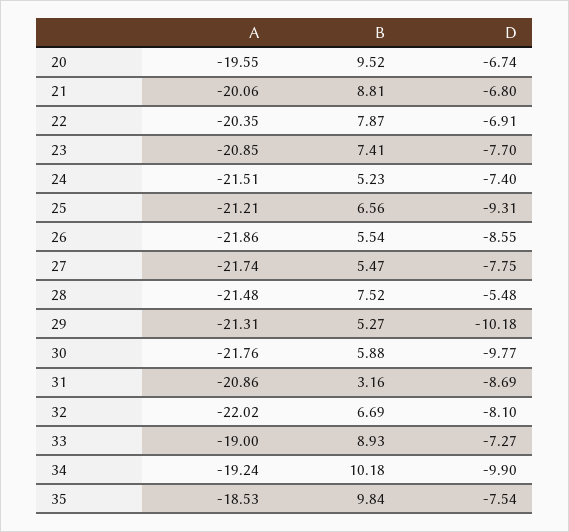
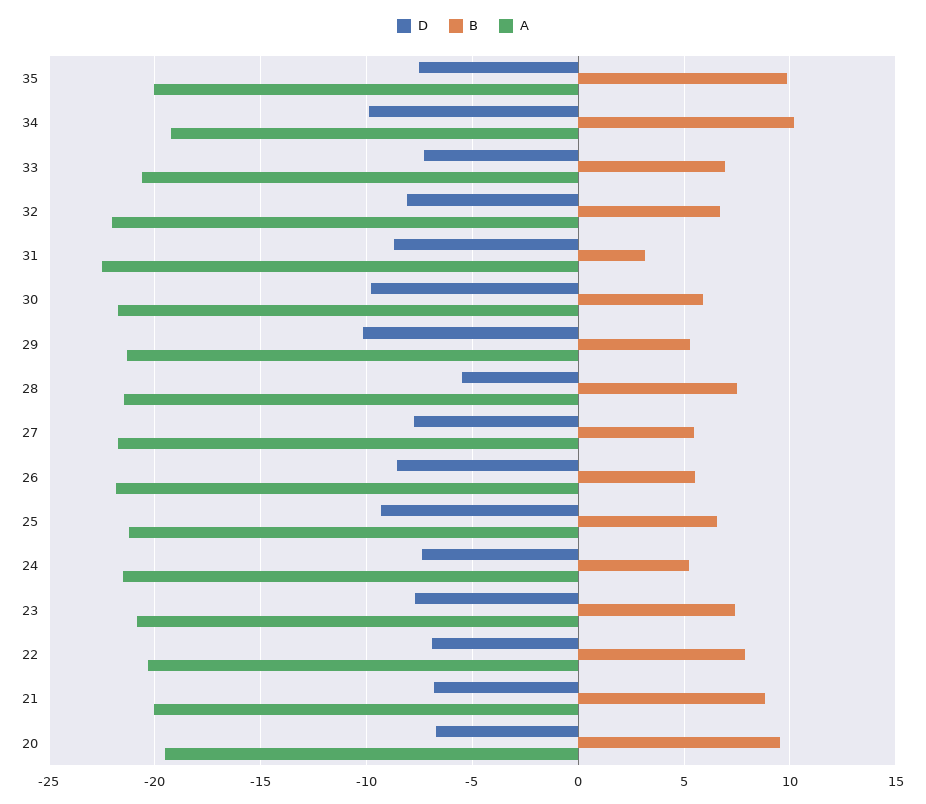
  {
    "A": {
      "20": -19.55,
      "21": -20.06,
      "22": -20.35,
      "23": -20.85,
      "24": -21.51,
      "25": -21.21,
      "26": -21.86,
      "27": -21.74,
      "28": -21.48,
      "29": -21.31,
      "30": -21.76,
-     "31": -20.86,
+     "31": -22.5,
      "32": -22.02,
-     "33": -19,
+     "33": -20.5,
      "34": -19.24,
-     "35": -18.53
+     "35": -20
    },
    "B": {
      "20": 9.52,
      "21": 8.81,
      "22": 7.87,
      "23": 7.41,
      "24": 5.23,
      "25": 6.56,
      "26": 5.54,
      "27": 5.47,
      "28": 7.52,
      "29": 5.27,
      "30": 5.88,
      "31": 3.16,
      "32": 6.69,
-     "33": 8.93,
+     "33": 7,
      "34": 10.18,
      "35": 9.84
    },
    "D": {
      "20": -6.74,
      "21": -6.8,
      "22": -6.91,
      "23": -7.7,
      "24": -7.4,
      "25": -9.31,
      "26": -8.55,
      "27": -7.75,
      "28": -5.48,
      "29": -10.18,
      "30": -9.77,
      "31": -8.69,
      "32": -8.1,
      "33": -7.27,
      "34": -9.9,
      "35": -7.54
    }
  }

